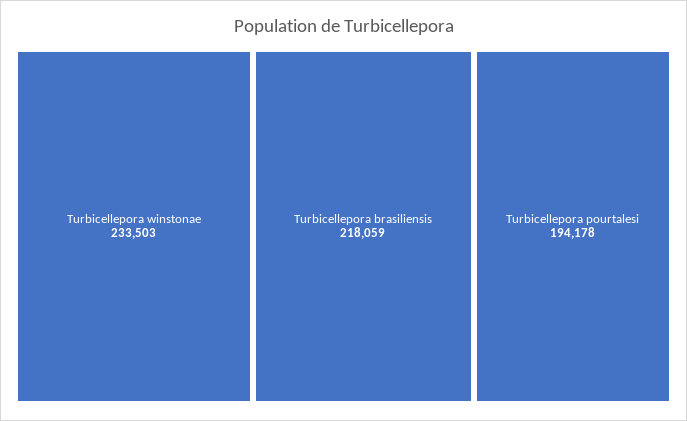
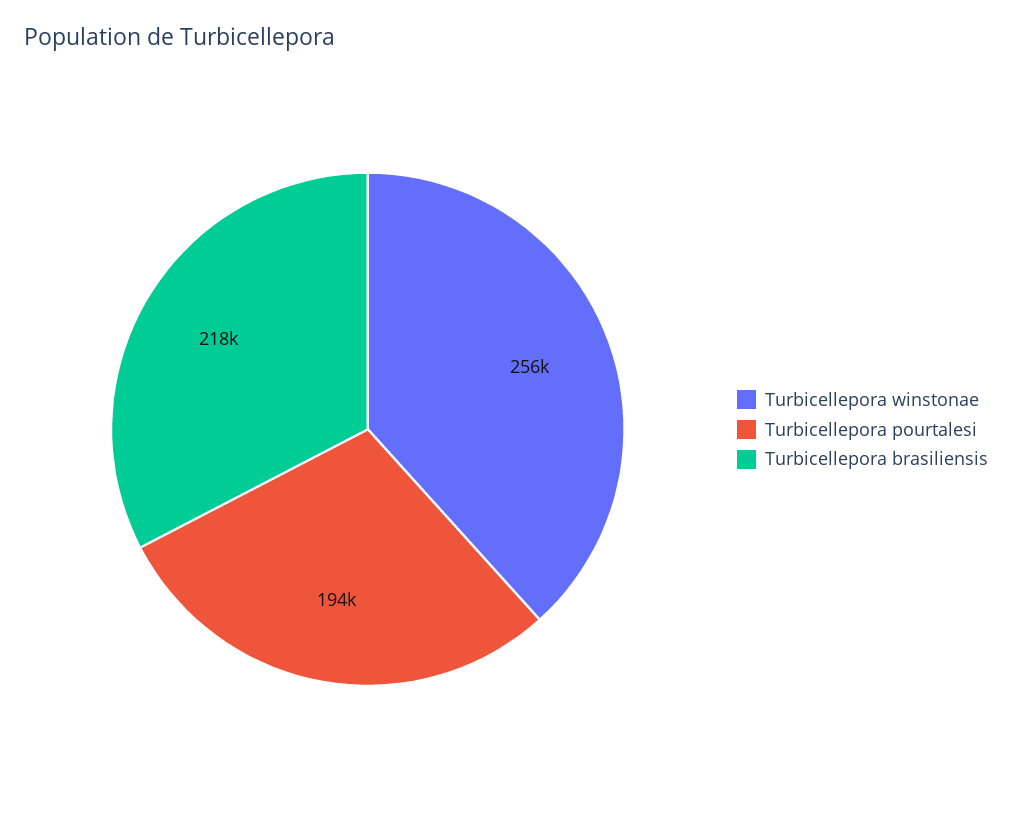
  {
-   "Turbicellepora winstonae": 233503,
+   "Turbicellepora winstonae": 256000,
    "Turbicellepora brasiliensis": 218059,
    "Turbicellepora pourtalesi": 194178
  }

